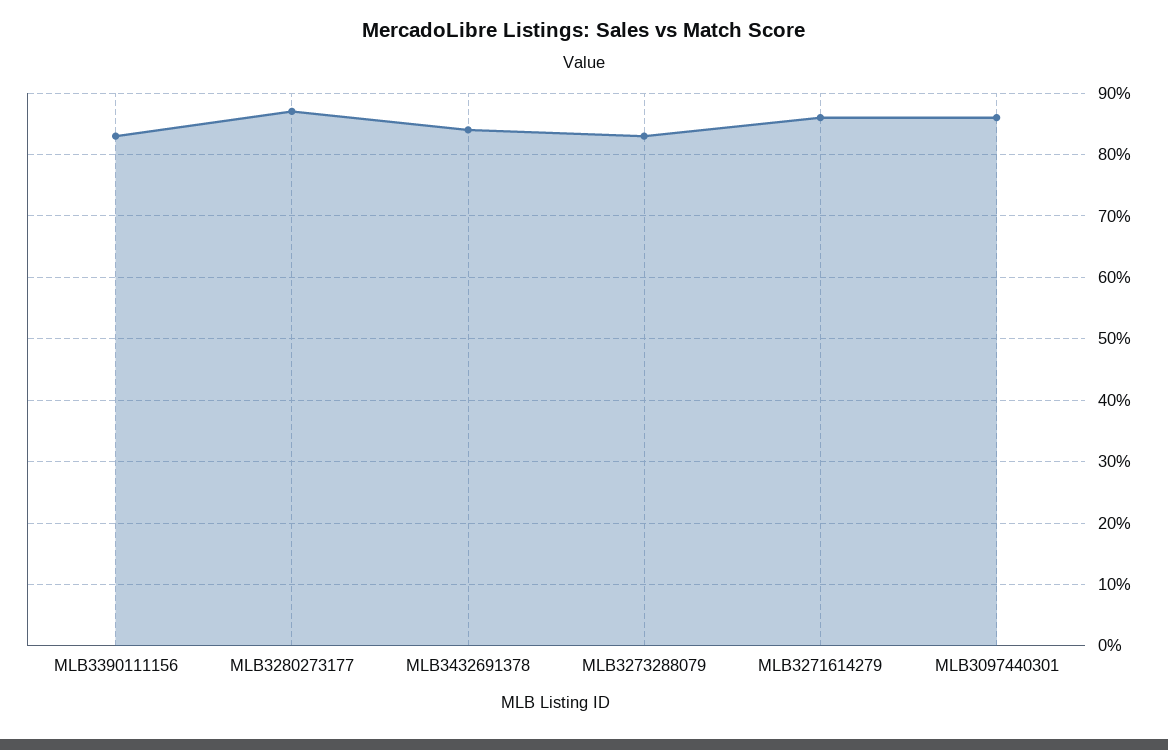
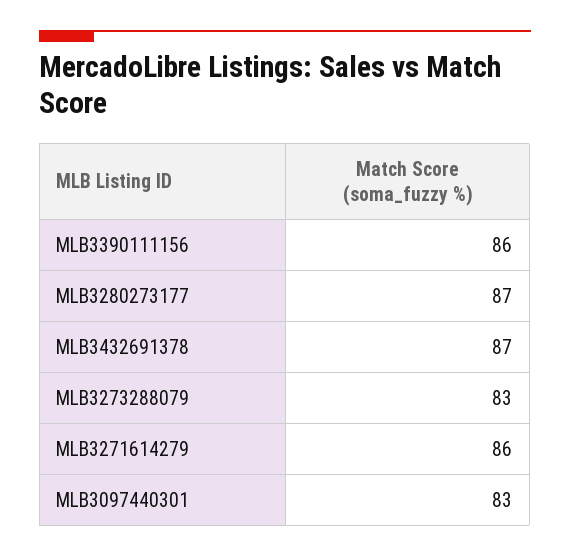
  {
-   "MLB3390111156": 83,
+   "MLB3390111156": 86,
    "MLB3280273177": 87,
-   "MLB3432691378": 84,
+   "MLB3432691378": 87,
    "MLB3273288079": 83,
    "MLB3271614279": 86,
-   "MLB3097440301": 86
+   "MLB3097440301": 83
  }

